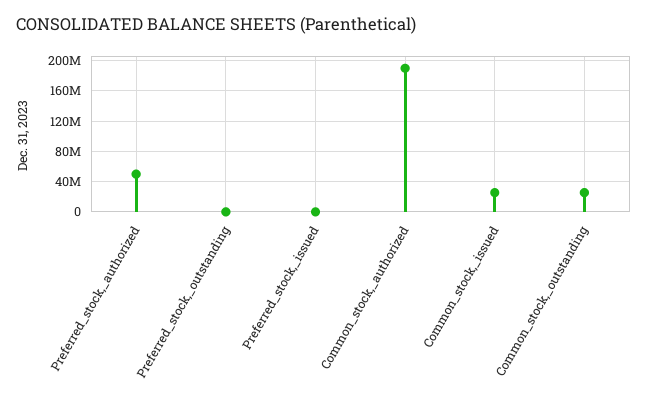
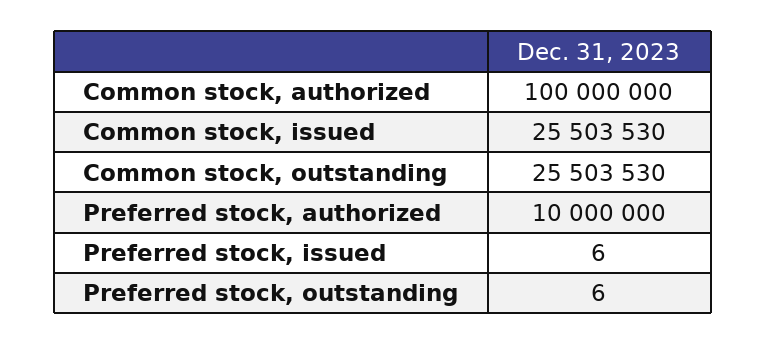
  {
-   "Preferred_stock,_authorized": 50000000,
+   "Preferred_stock,_authorized": 10000000,
    "Preferred_stock,_outstanding": 6,
    "Preferred_stock,_issued": 6,
-   "Common_stock,_authorized": 190000000,
+   "Common_stock,_authorized": 100000000,
    "Common_stock,_issued": 25503530,
    "Common_stock,_outstanding": 25503530
  }

